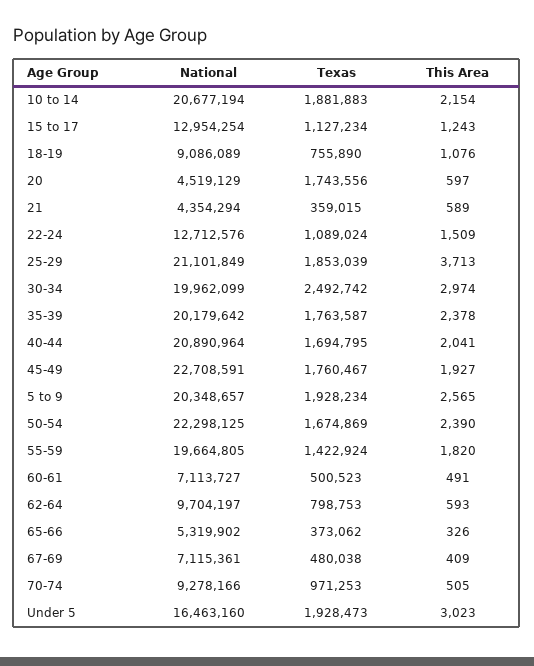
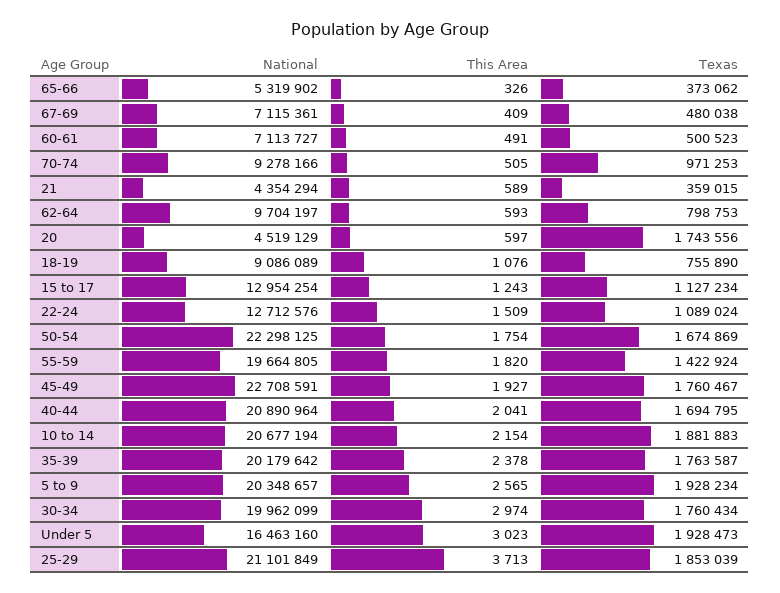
  {
    "National": {
      "10 to 14": 20677194,
      "15 to 17": 12954254,
      "18-19": 9086089,
      "20": 4519129,
      "21": 4354294,
      "22-24": 12712576,
      "25-29": 21101849,
      "30-34": 19962099,
      "35-39": 20179642,
      "40-44": 20890964,
      "45-49": 22708591,
      "5 to 9": 20348657,
      "50-54": 22298125,
      "55-59": 19664805,
      "60-61": 7113727,
      "62-64": 9704197,
      "65-66": 5319902,
      "67-69": 7115361,
      "70-74": 9278166,
      "Under 5": 16463160
    },
    "Texas": {
      "10 to 14": 1881883,
      "15 to 17": 1127234,
      "18-19": 755890,
      "20": 1743556,
      "21": 359015,
      "22-24": 1089024,
      "25-29": 1853039,
-     "30-34": 2492742,
+     "30-34": 1760434,
      "35-39": 1763587,
      "40-44": 1694795,
      "45-49": 1760467,
      "5 to 9": 1928234,
      "50-54": 1674869,
      "55-59": 1422924,
      "60-61": 500523,
      "62-64": 798753,
      "65-66": 373062,
      "67-69": 480038,
      "70-74": 971253,
      "Under 5": 1928473
    },
    "This Area": {
      "10 to 14": 2154,
      "15 to 17": 1243,
      "18-19": 1076,
      "20": 597,
      "21": 589,
      "22-24": 1509,
      "25-29": 3713,
      "30-34": 2974,
      "35-39": 2378,
      "40-44": 2041,
      "45-49": 1927,
      "5 to 9": 2565,
-     "50-54": 2390,
+     "50-54": 1754,
      "55-59": 1820,
      "60-61": 491,
      "62-64": 593,
      "65-66": 326,
      "67-69": 409,
      "70-74": 505,
      "Under 5": 3023
    }
  }

